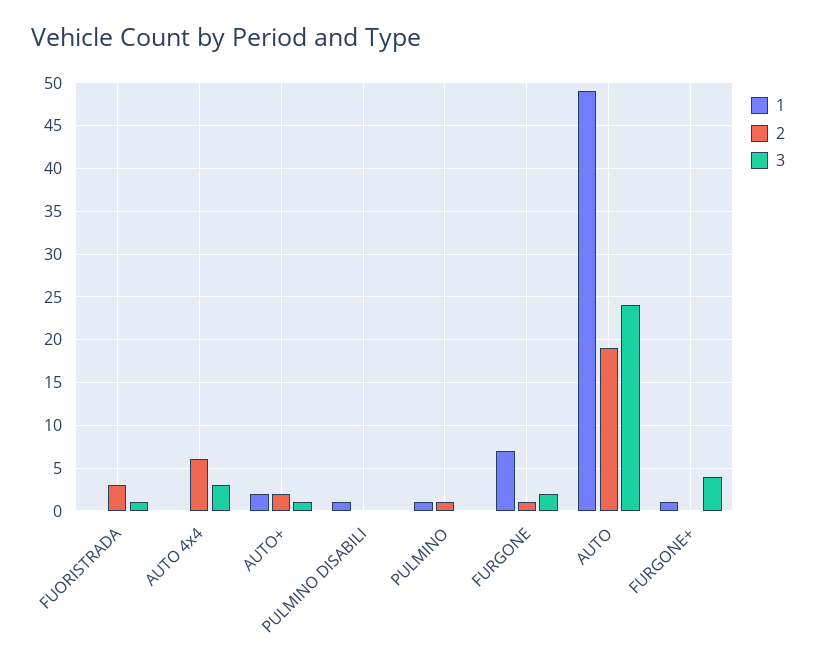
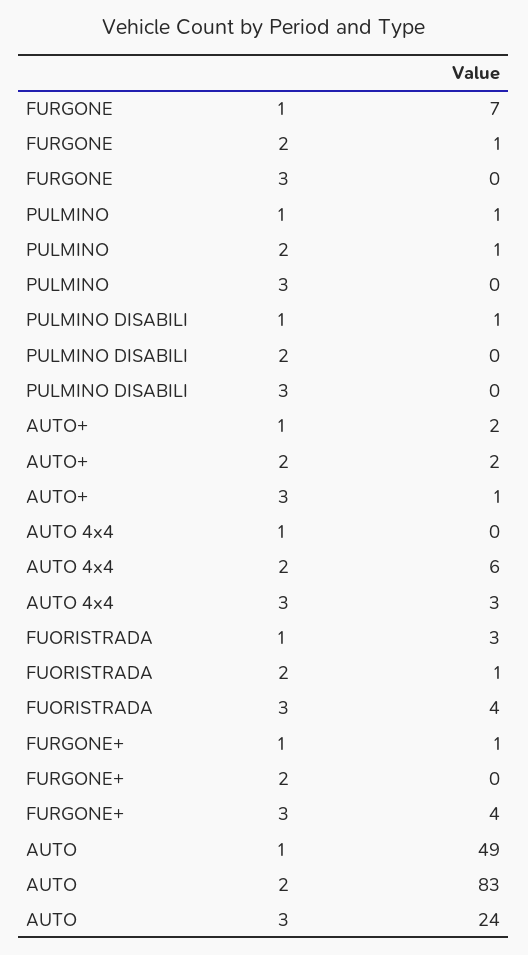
  {
    "1": {
-     "FUORISTRADA": 0,
+     "FUORISTRADA": 3,
      "AUTO 4x4": 0,
      "AUTO+": 2,
      "PULMINO DISABILI": 1,
      "PULMINO": 1,
      "FURGONE": 7,
      "AUTO": 49,
      "FURGONE+": 1
    },
    "2": {
-     "FUORISTRADA": 3,
+     "FUORISTRADA": 1,
      "AUTO 4x4": 6,
      "AUTO+": 2,
      "PULMINO DISABILI": 0,
      "PULMINO": 1,
      "FURGONE": 1,
-     "AUTO": 19,
+     "AUTO": 83,
      "FURGONE+": 0
    },
    "3": {
-     "FUORISTRADA": 1,
+     "FUORISTRADA": 4,
      "AUTO 4x4": 3,
      "AUTO+": 1,
      "PULMINO DISABILI": 0,
      "PULMINO": 0,
-     "FURGONE": 2,
+     "FURGONE": 0,
      "AUTO": 24,
      "FURGONE+": 4
    }
  }

